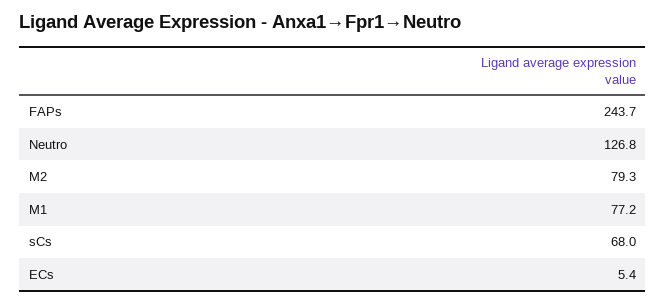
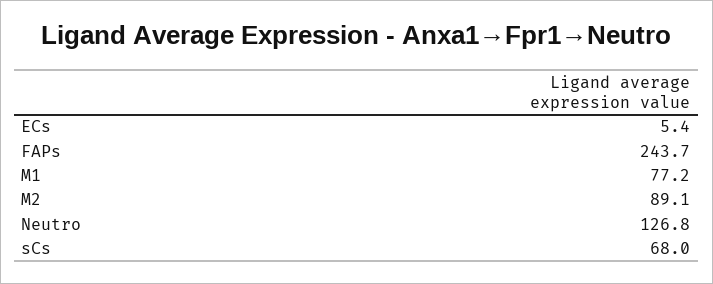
  {
    "FAPs": 243.7,
    "Neutro": 126.8,
-   "M2": 79.3,
+   "M2": 89.1,
    "M1": 77.2,
    "sCs": 68,
    "ECs": 5.4
  }

